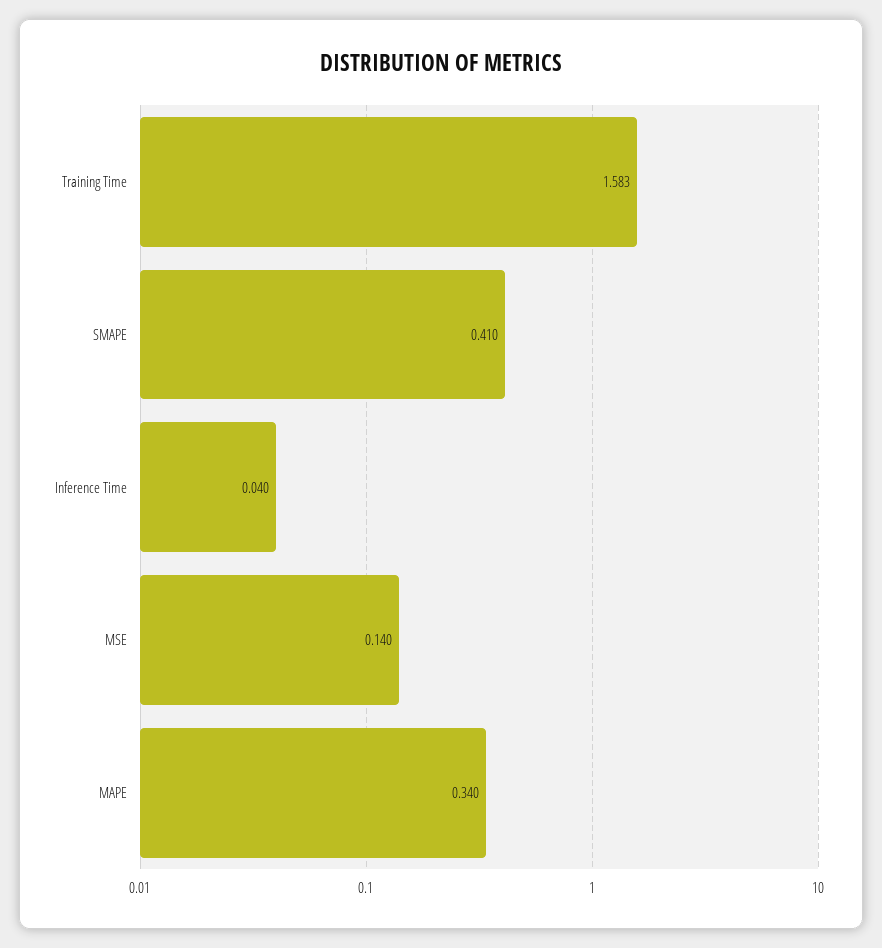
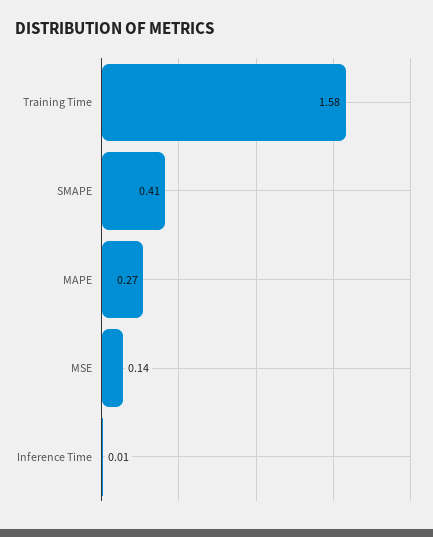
  {
    "Training Time": 1.583,
    "SMAPE": 0.41,
-   "Inference Time": 0.04,
+   "Inference Time": 0.01,
    "MSE": 0.14,
-   "MAPE": 0.34
+   "MAPE": 0.27
  }

